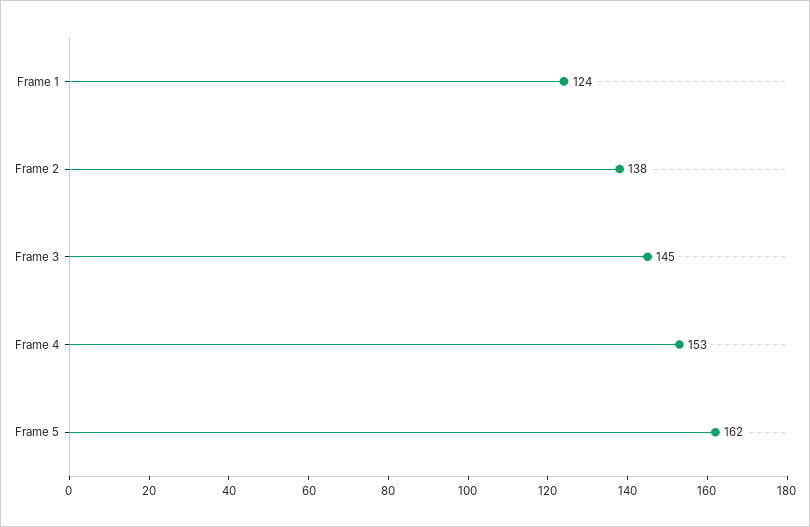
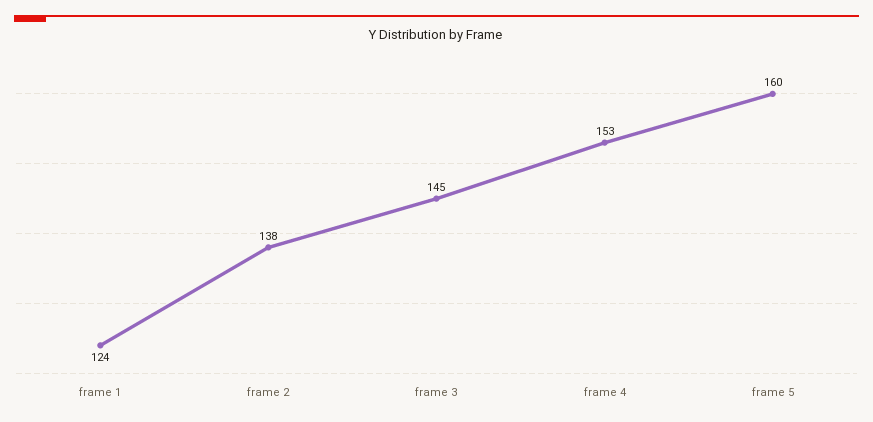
  {
    "Frame 1": 124,
    "Frame 2": 138,
    "Frame 3": 145,
    "Frame 4": 153,
-   "Frame 5": 162
+   "Frame 5": 160
  }

